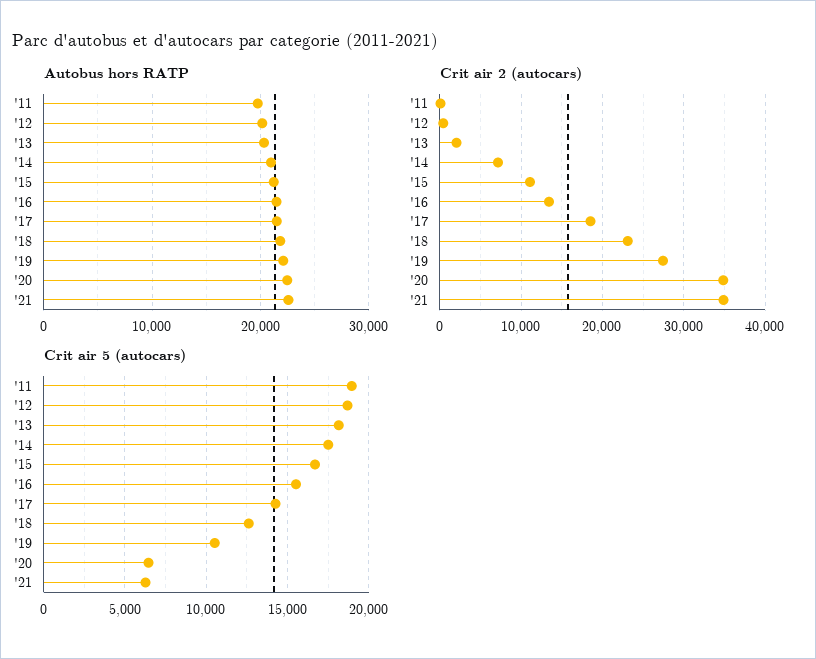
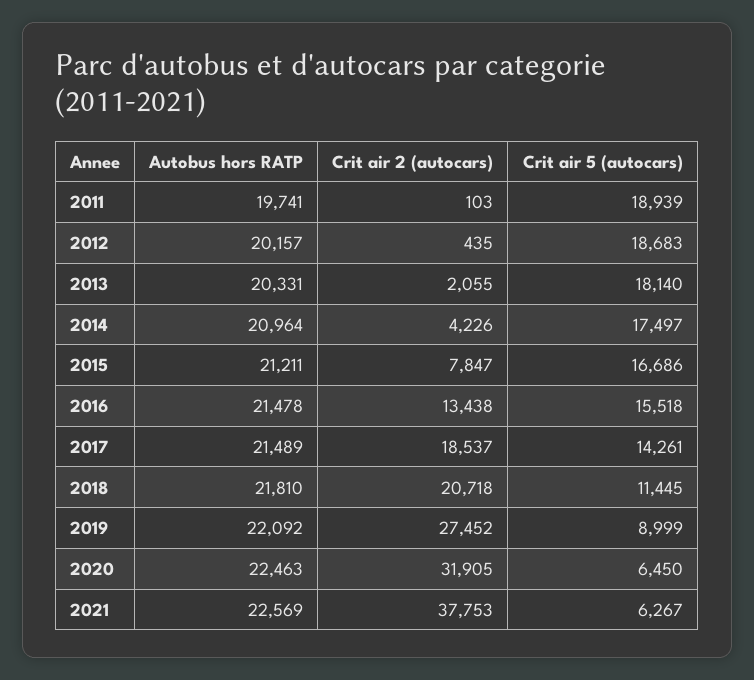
  {
    "Autobus hors RATP": {
      "'11": 19741,
      "'12": 20157,
      "'13": 20331,
      "'14": 20964,
      "'15": 21211,
      "'16": 21478,
      "'17": 21489,
      "'18": 21810,
      "'19": 22092,
      "'20": 22463,
      "'21": 22569
    },
    "Crit air 2 (autocars)": {
      "'11": 103,
      "'12": 435,
      "'13": 2055,
-     "'14": 7000,
+     "'14": 4226,
-     "'15": 11000,
+     "'15": 7847,
      "'16": 13438,
      "'17": 18537,
-     "'18": 23000,
+     "'18": 20718,
      "'19": 27452,
-     "'20": 35000,
+     "'20": 31905,
-     "'21": 35000
+     "'21": 37753
    },
    "Crit air 5 (autocars)": {
      "'11": 18939,
      "'12": 18683,
      "'13": 18140,
      "'14": 17497,
      "'15": 16686,
      "'16": 15518,
      "'17": 14261,
-     "'18": 12500,
+     "'18": 11445,
-     "'19": 10500,
+     "'19": 8999,
      "'20": 6450,
      "'21": 6267
    }
  }

